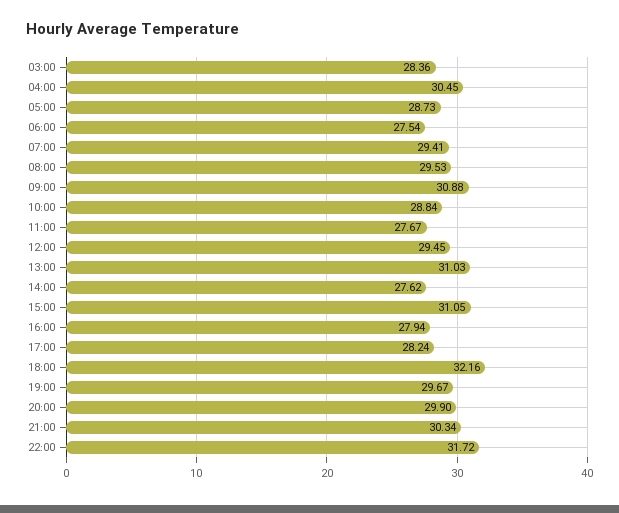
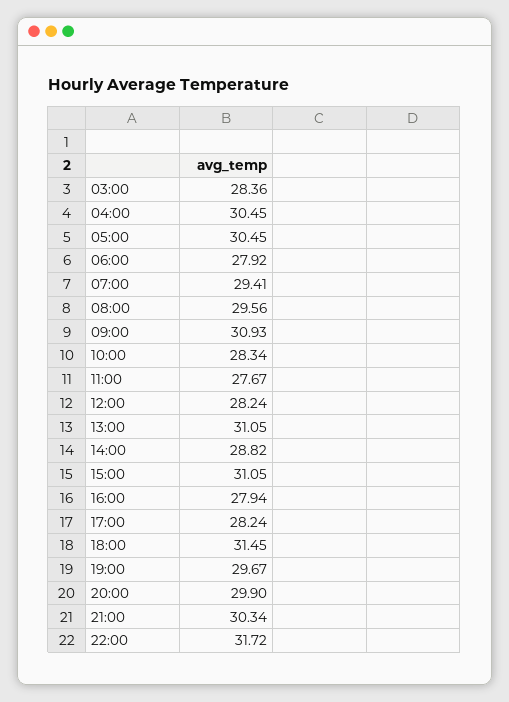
  {
    "03:00": 28.36,
    "04:00": 30.45,
-   "05:00": 28.73,
+   "05:00": 30.45,
-   "06:00": 27.54,
+   "06:00": 27.92,
    "07:00": 29.41,
-   "08:00": 29.53,
+   "08:00": 29.56,
-   "09:00": 30.88,
+   "09:00": 30.93,
-   "10:00": 28.84,
+   "10:00": 28.34,
    "11:00": 27.67,
-   "12:00": 29.45,
+   "12:00": 28.24,
-   "13:00": 31.03,
+   "13:00": 31.05,
-   "14:00": 27.62,
+   "14:00": 28.82,
    "15:00": 31.05,
    "16:00": 27.94,
    "17:00": 28.24,
-   "18:00": 32.16,
+   "18:00": 31.45,
    "19:00": 29.67,
    "20:00": 29.9,
    "21:00": 30.34,
    "22:00": 31.72
  }

